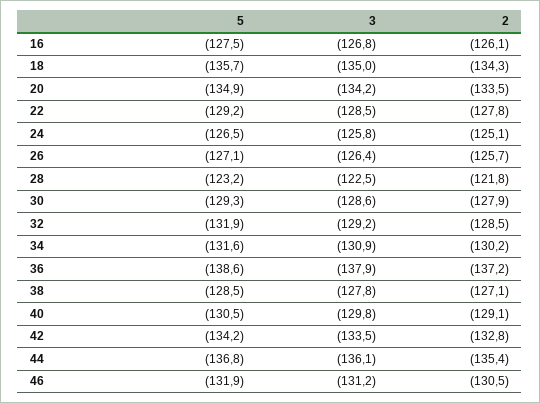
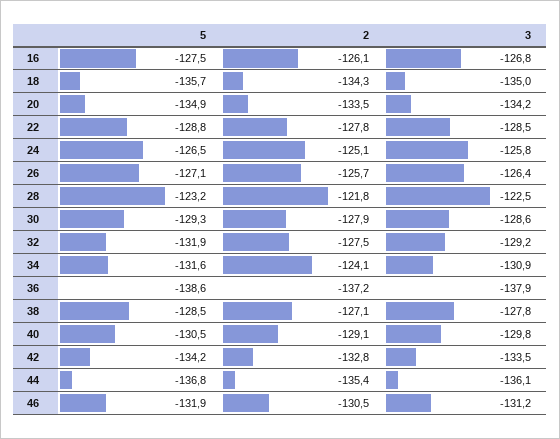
  {
    "5": {
      "16": -127.5,
      "18": -135.7,
      "20": -134.9,
-     "22": -129.2,
+     "22": -128.8,
      "24": -126.5,
      "26": -127.1,
      "28": -123.2,
      "30": -129.3,
      "32": -131.9,
      "34": -131.6,
      "36": -138.6,
      "38": -128.5,
      "40": -130.5,
      "42": -134.2,
      "44": -136.8,
      "46": -131.9
    },
    "3": {
      "16": -126.8,
      "18": -135,
      "20": -134.2,
      "22": -128.5,
      "24": -125.8,
      "26": -126.4,
      "28": -122.5,
      "30": -128.6,
      "32": -129.2,
      "34": -130.9,
      "36": -137.9,
      "38": -127.8,
      "40": -129.8,
      "42": -133.5,
      "44": -136.1,
      "46": -131.2
    },
    "2": {
      "16": -126.1,
      "18": -134.3,
      "20": -133.5,
      "22": -127.8,
      "24": -125.1,
      "26": -125.7,
      "28": -121.8,
      "30": -127.9,
-     "32": -128.5,
+     "32": -127.5,
-     "34": -130.2,
+     "34": -124.1,
      "36": -137.2,
      "38": -127.1,
      "40": -129.1,
      "42": -132.8,
      "44": -135.4,
      "46": -130.5
    }
  }

